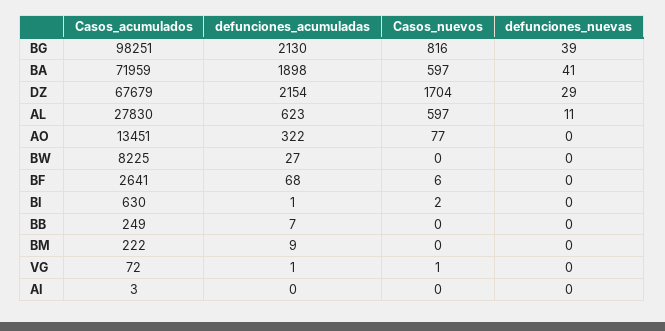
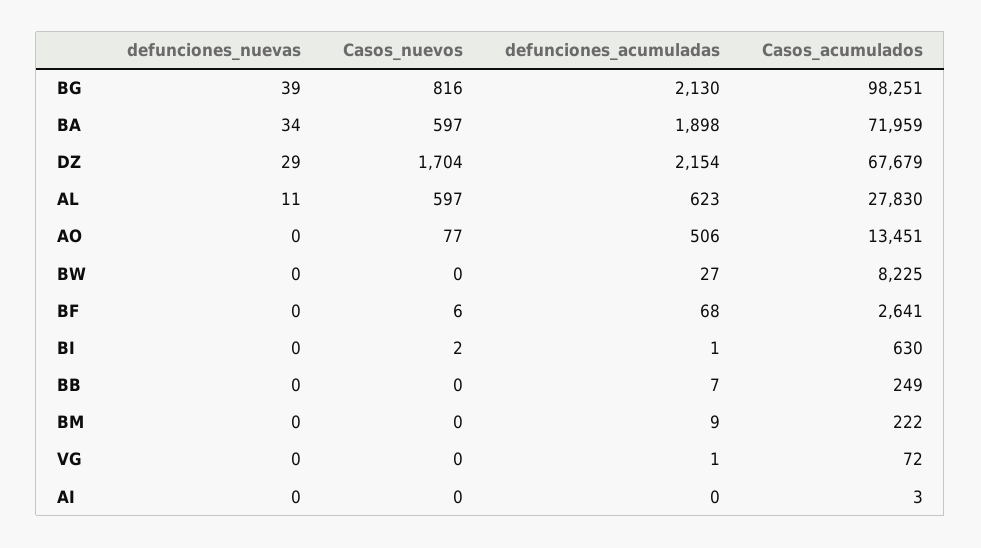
  {
    "Casos_acumulados": {
      "BG": 98251,
      "BA": 71959,
      "DZ": 67679,
      "AL": 27830,
      "AO": 13451,
      "BW": 8225,
      "BF": 2641,
      "BI": 630,
      "BB": 249,
      "BM": 222,
      "VG": 72,
      "AI": 3
    },
    "defunciones_acumuladas": {
      "BG": 2130,
      "BA": 1898,
      "DZ": 2154,
      "AL": 623,
-     "AO": 322,
+     "AO": 506,
      "BW": 27,
      "BF": 68,
      "BI": 1,
      "BB": 7,
      "BM": 9,
      "VG": 1,
      "AI": 0
    },
    "Casos_nuevos": {
      "BG": 816,
      "BA": 597,
      "DZ": 1704,
      "AL": 597,
      "AO": 77,
      "BW": 0,
      "BF": 6,
      "BI": 2,
      "BB": 0,
      "BM": 0,
-     "VG": 1,
+     "VG": 0,
      "AI": 0
    },
    "defunciones_nuevas": {
      "BG": 39,
-     "BA": 41,
+     "BA": 34,
      "DZ": 29,
      "AL": 11,
      "AO": 0,
      "BW": 0,
      "BF": 0,
      "BI": 0,
      "BB": 0,
      "BM": 0,
      "VG": 0,
      "AI": 0
    }
  }

